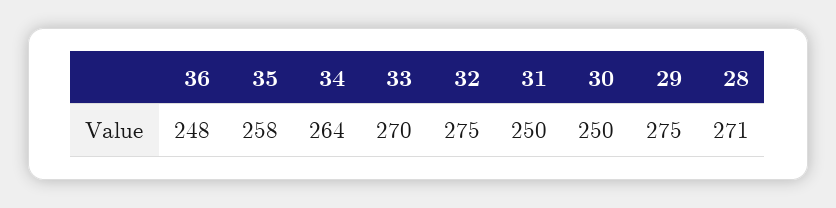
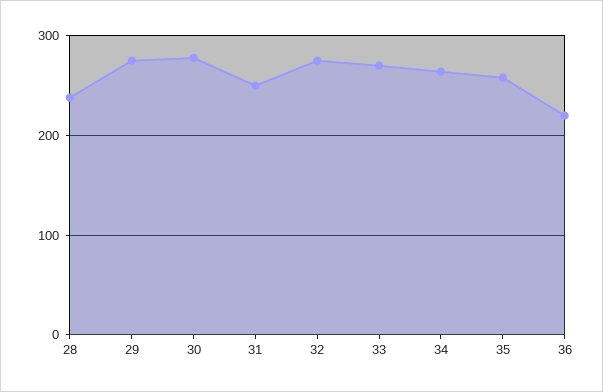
  {
-   "36": 248,
+   "36": 220,
    "35": 258,
    "34": 264,
    "33": 270,
    "32": 275,
    "31": 250,
-   "30": 250,
+   "30": 280,
    "29": 275,
-   "28": 271
+   "28": 240
  }

